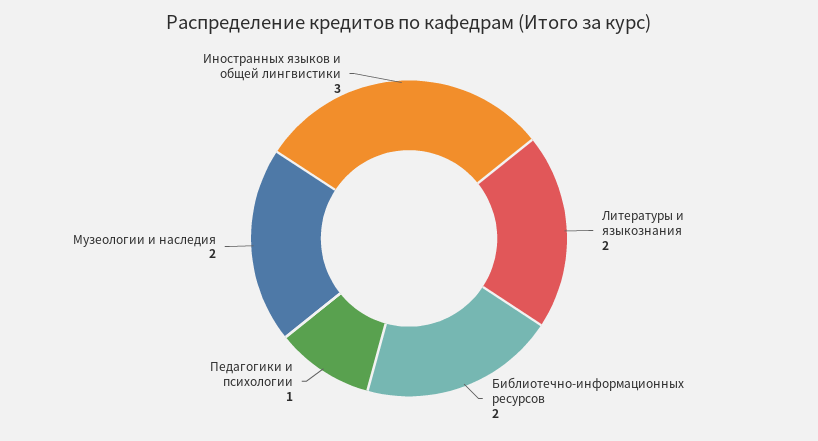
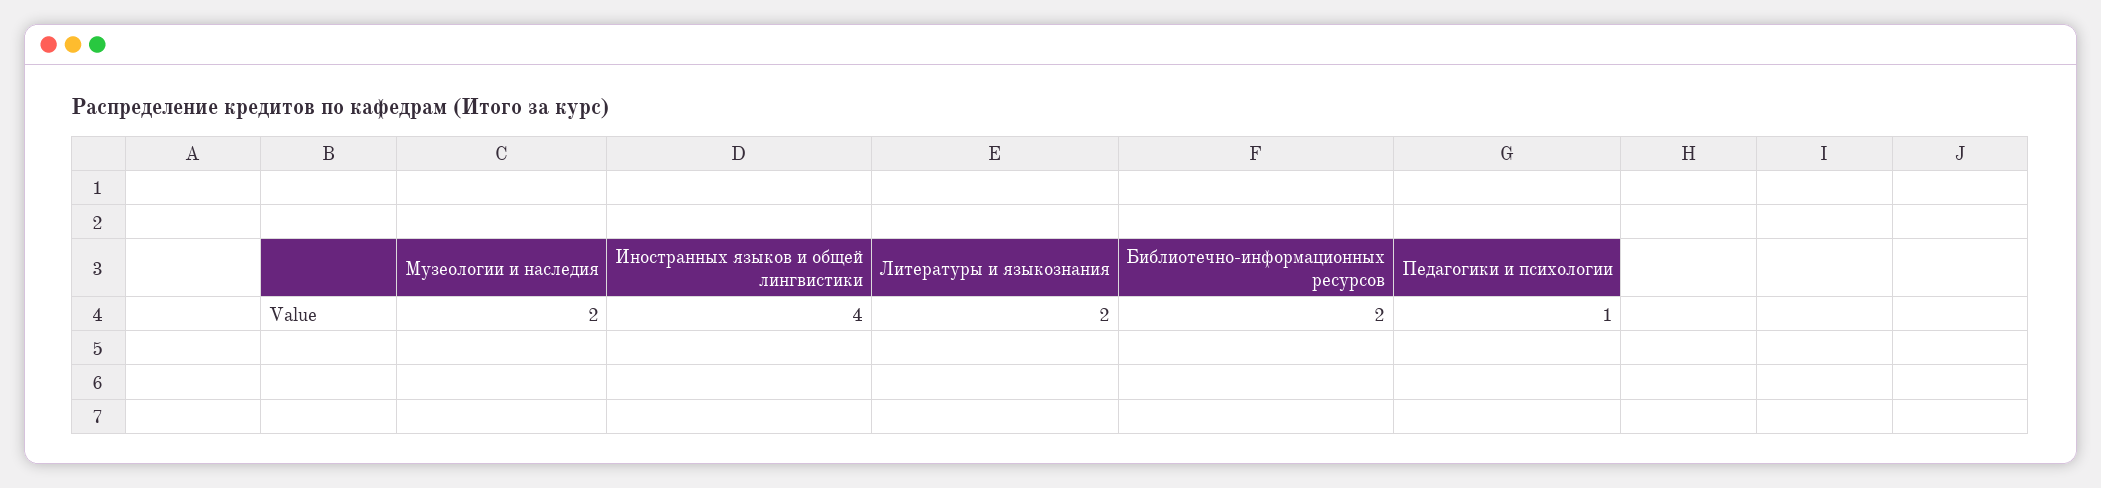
  {
    "Литературы и языкознания": 2,
    "Библиотечно-информационных ресурсов": 2,
    "Педагогики и психологии": 1,
    "Музеологии и наследия": 2,
-   "Иностранных языков и общей лингвистики": 3
+   "Иностранных языков и общей лингвистики": 4
  }

